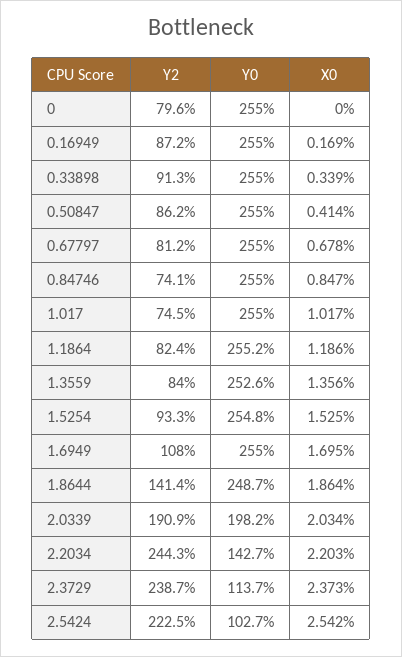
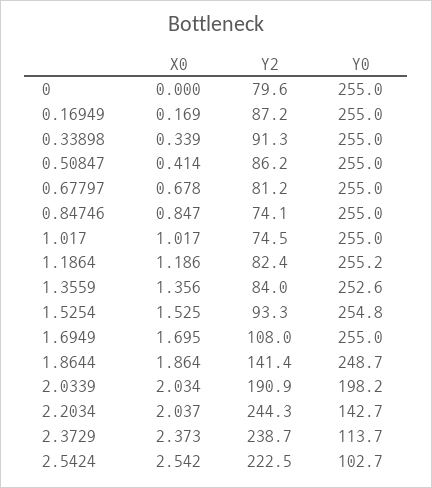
  {
    "Y2": {
      "0": 79.6,
      "0.16949": 87.2,
      "0.33898": 91.3,
      "0.50847": 86.2,
      "0.67797": 81.2,
      "0.84746": 74.1,
      "1.017": 74.5,
      "1.1864": 82.4,
      "1.3559": 84,
      "1.5254": 93.3,
      "1.6949": 108,
      "1.8644": 141.4,
      "2.0339": 190.9,
      "2.2034": 244.3,
      "2.3729": 238.7,
      "2.5424": 222.5
    },
    "Y0": {
      "0": 255,
      "0.16949": 255,
      "0.33898": 255,
      "0.50847": 255,
      "0.67797": 255,
      "0.84746": 255,
      "1.017": 255,
      "1.1864": 255.2,
      "1.3559": 252.6,
      "1.5254": 254.8,
      "1.6949": 255,
      "1.8644": 248.7,
      "2.0339": 198.2,
      "2.2034": 142.7,
      "2.3729": 113.7,
      "2.5424": 102.7
    },
    "X0": {
      "0": 0,
      "0.16949": 0.169,
      "0.33898": 0.339,
      "0.50847": 0.414,
      "0.67797": 0.678,
      "0.84746": 0.847,
      "1.017": 1.017,
      "1.1864": 1.186,
      "1.3559": 1.356,
      "1.5254": 1.525,
      "1.6949": 1.695,
      "1.8644": 1.864,
      "2.0339": 2.034,
-     "2.2034": 2.203,
+     "2.2034": 2.037,
      "2.3729": 2.373,
      "2.5424": 2.542
    }
  }

